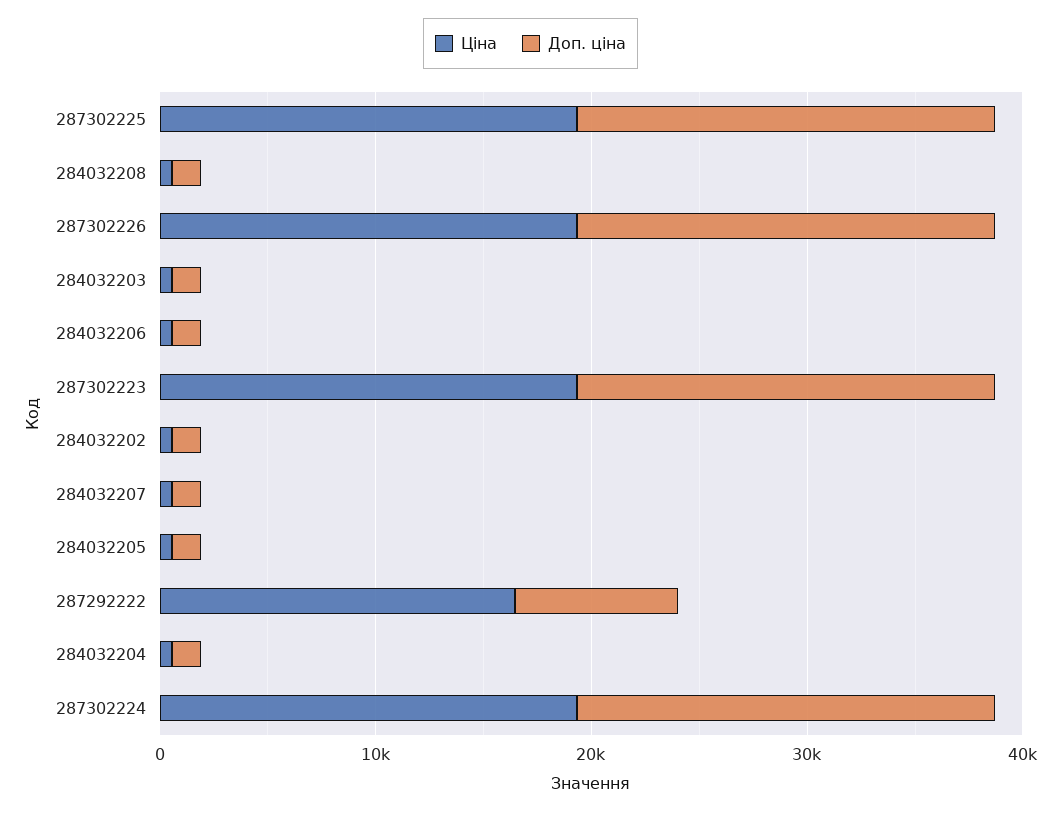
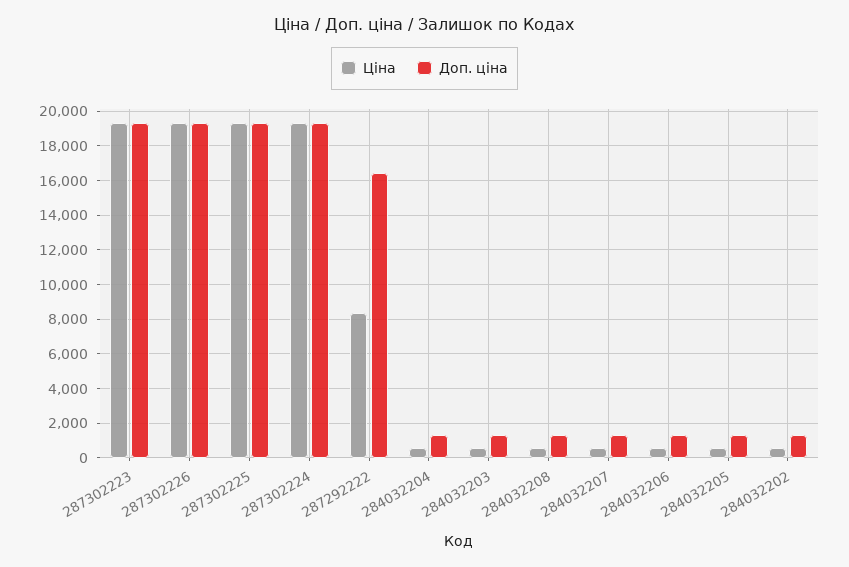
  {
    "Ціна": {
      "287302225": 19500,
      "284032208": 500,
      "287302226": 19500,
      "284032203": 500,
      "284032206": 500,
      "287302223": 19500,
      "284032202": 500,
      "284032207": 500,
      "284032205": 500,
-     "287292222": 16000,
+     "287292222": 8500,
      "284032204": 500,
      "287302224": 19500
    },
    "Доп. ціна": {
      "287302225": 19500,
      "284032208": 1500,
      "287302226": 19500,
      "284032203": 1500,
      "284032206": 1500,
      "287302223": 19500,
      "284032202": 1500,
      "284032207": 1500,
      "284032205": 1500,
-     "287292222": 8000,
+     "287292222": 16500,
      "284032204": 1500,
      "287302224": 19500
    }
  }

